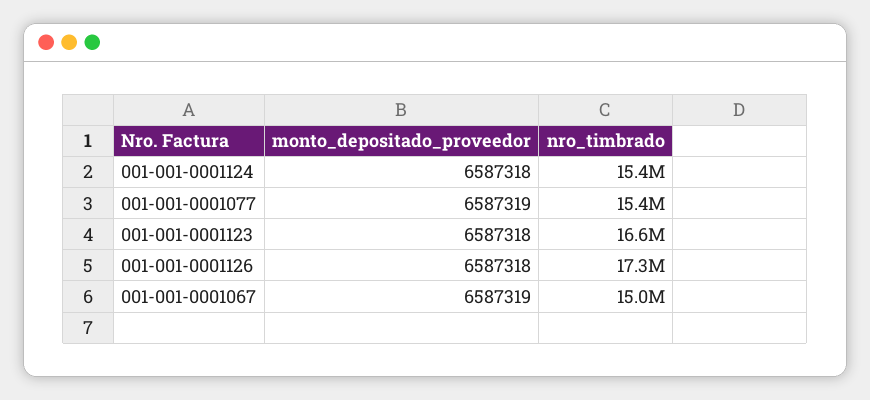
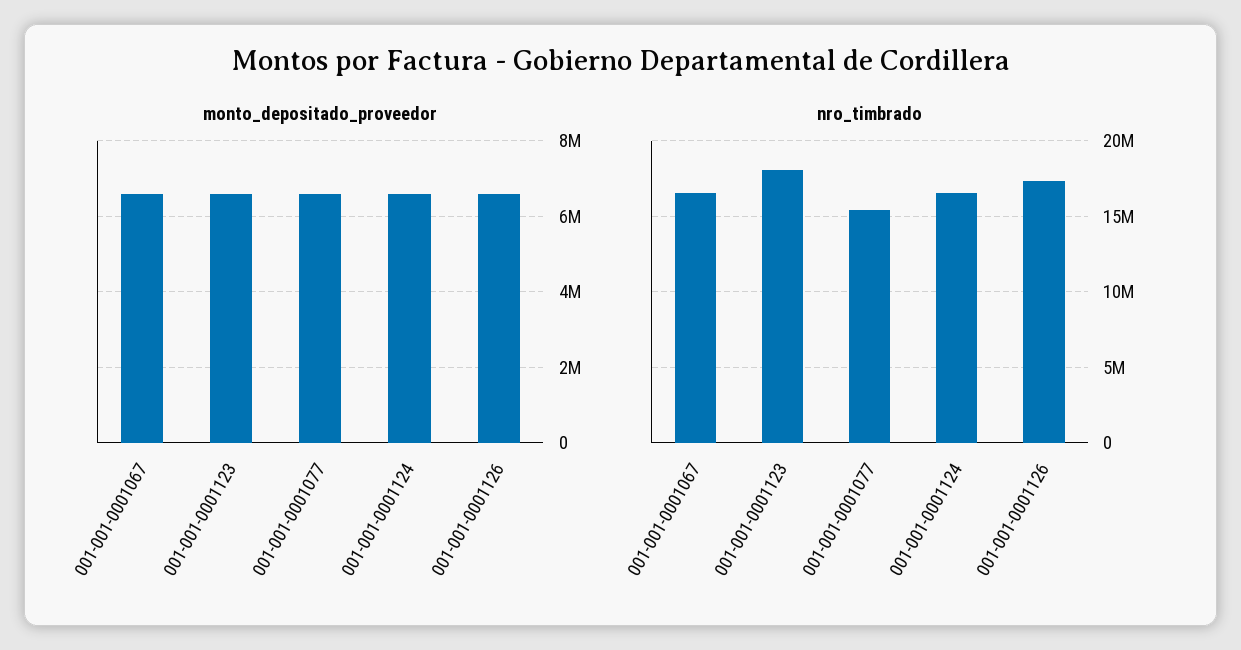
  {
    "monto_depositado_proveedor": {
      "001-001-0001124": 6587318,
      "001-001-0001077": 6587319,
      "001-001-0001123": 6587318,
      "001-001-0001126": 6587318,
      "001-001-0001067": 6587319
    },
    "nro_timbrado": {
-     "001-001-0001124": 15400000,
+     "001-001-0001124": 16500000,
      "001-001-0001077": 15400000,
-     "001-001-0001123": 16600000,
+     "001-001-0001123": 18000000,
      "001-001-0001126": 17300000,
-     "001-001-0001067": 15000000
+     "001-001-0001067": 16500000
    }
  }

